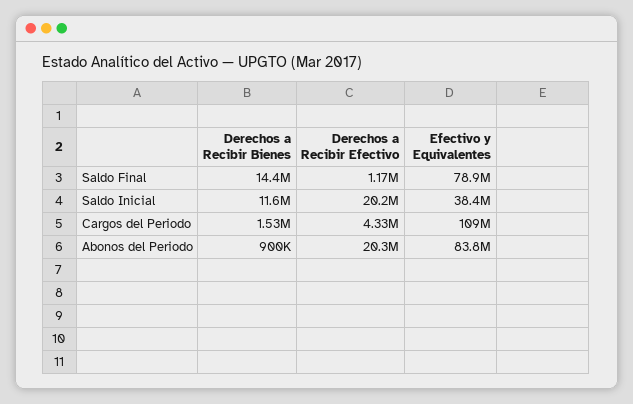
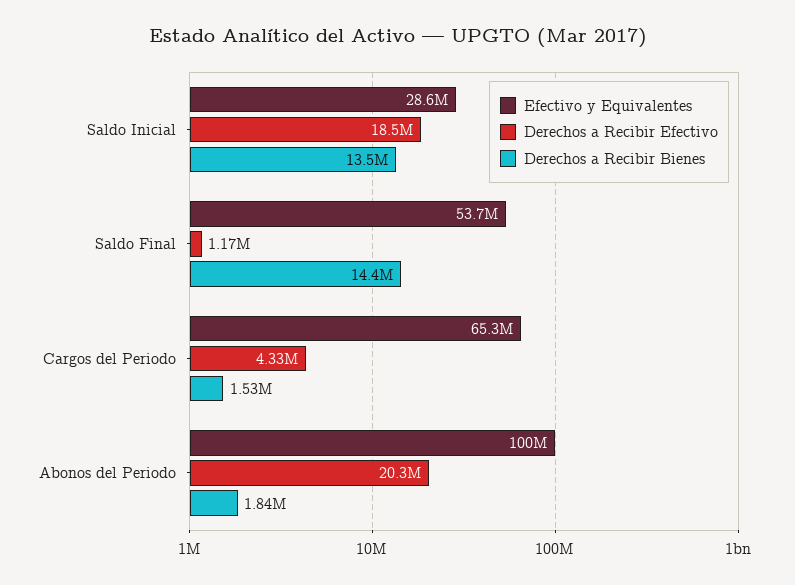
  {
    "Derechos a Recibir Bienes": {
      "Saldo Final": 14400000,
-     "Saldo Inicial": 11600000,
+     "Saldo Inicial": 13500000,
      "Cargos del Periodo": 1530000,
-     "Abonos del Periodo": 900000
+     "Abonos del Periodo": 1840000
    },
    "Derechos a Recibir Efectivo": {
      "Saldo Final": 1170000,
-     "Saldo Inicial": 20200000,
+     "Saldo Inicial": 18500000,
      "Cargos del Periodo": 4330000,
      "Abonos del Periodo": 20300000
    },
    "Efectivo y Equivalentes": {
-     "Saldo Final": 78900000,
+     "Saldo Final": 53700000,
-     "Saldo Inicial": 38400000,
+     "Saldo Inicial": 28600000,
-     "Cargos del Periodo": 109000000,
+     "Cargos del Periodo": 65300000,
-     "Abonos del Periodo": 83800000
+     "Abonos del Periodo": 100000000
    }
  }

